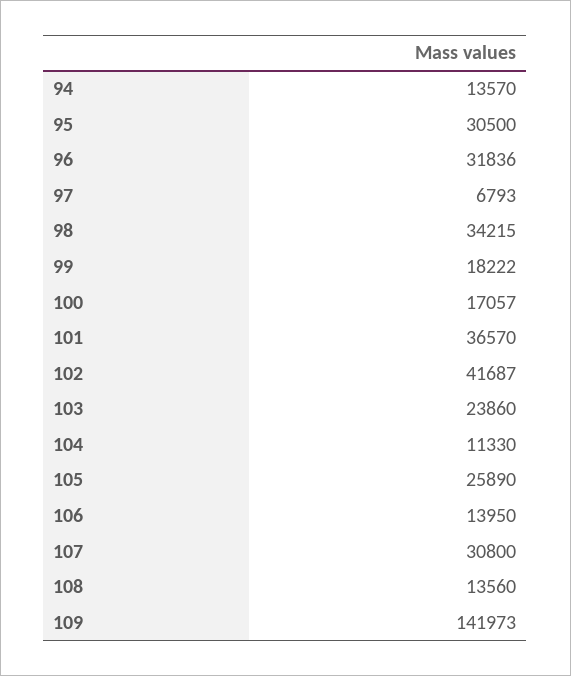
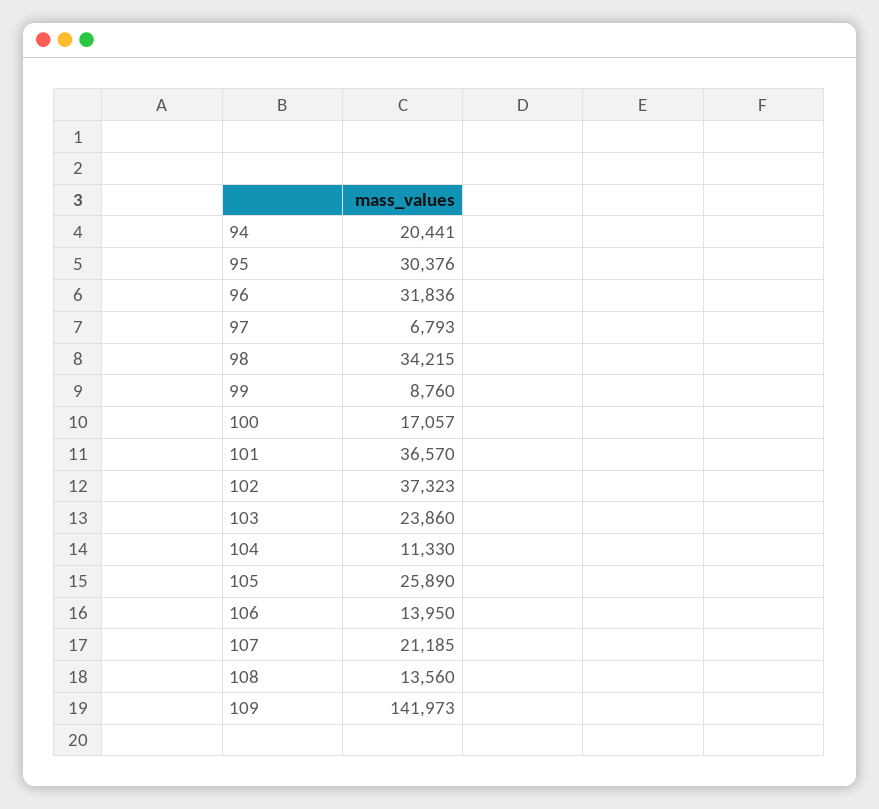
  {
-   "94": 13570,
+   "94": 20441,
-   "95": 30500,
+   "95": 30376,
    "96": 31836,
    "97": 6793,
    "98": 34215,
-   "99": 18222,
+   "99": 8760,
    "100": 17057,
    "101": 36570,
-   "102": 41687,
+   "102": 37323,
    "103": 23860,
    "104": 11330,
    "105": 25890,
    "106": 13950,
-   "107": 30800,
+   "107": 21185,
    "108": 13560,
    "109": 141973
  }

